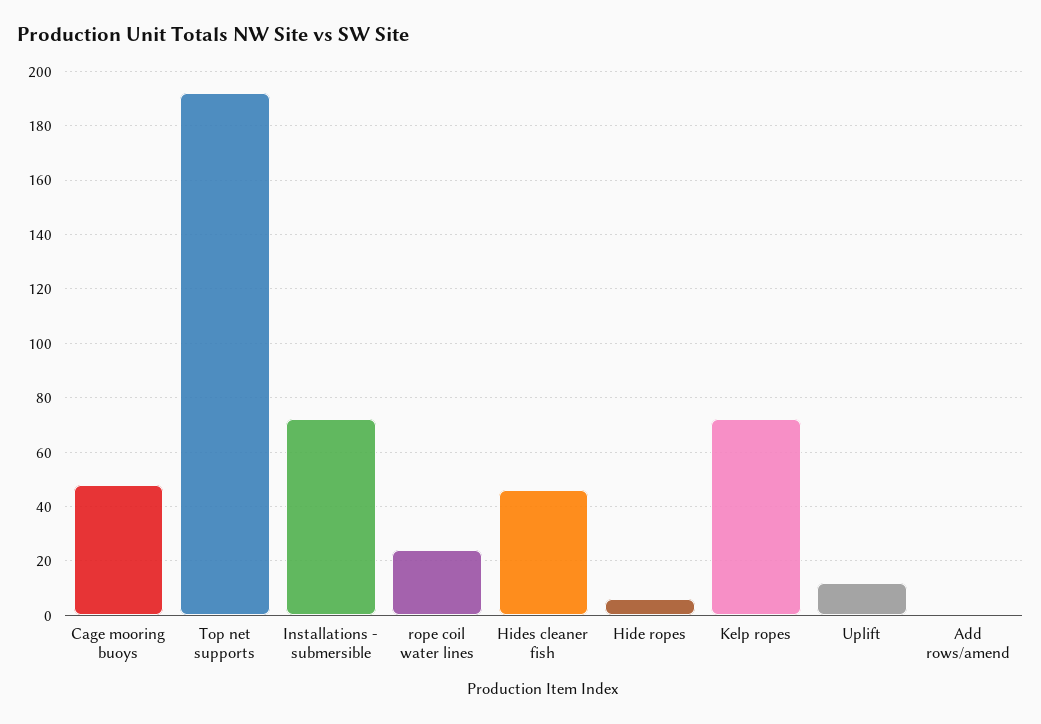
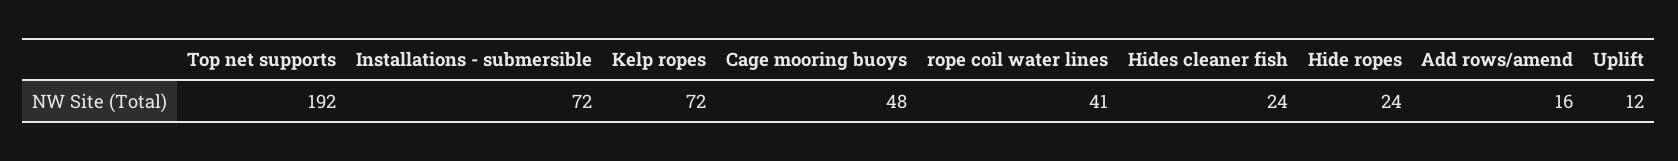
  {
    "Cage mooring buoys": 48,
    "Top net supports": 192,
    "Installations - submersible": 72,
-   "rope coil water lines": 25,
+   "rope coil water lines": 41,
-   "Hides cleaner fish": 45,
+   "Hides cleaner fish": 24,
-   "Hide ropes": 5,
+   "Hide ropes": 24,
    "Kelp ropes": 72,
    "Uplift": 12,
-   "Add rows/amend": 0
+   "Add rows/amend": 16
  }

